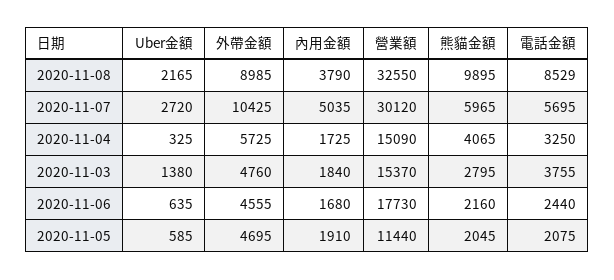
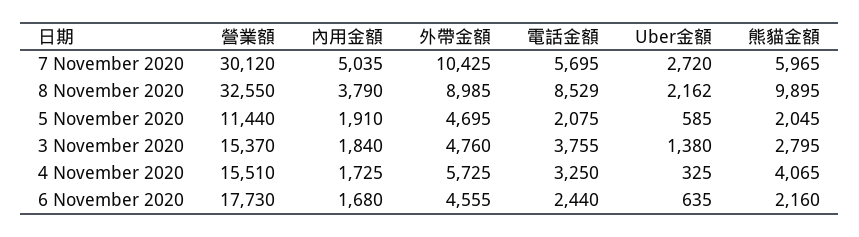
  {
    "Uber金額": {
-     "2020-11-08": 2165,
+     "2020-11-08": 2162,
      "2020-11-07": 2720,
      "2020-11-04": 325,
      "2020-11-03": 1380,
      "2020-11-06": 635,
      "2020-11-05": 585
    },
    "外帶金額": {
      "2020-11-08": 8985,
      "2020-11-07": 10425,
      "2020-11-04": 5725,
      "2020-11-03": 4760,
      "2020-11-06": 4555,
      "2020-11-05": 4695
    },
    "內用金額": {
      "2020-11-08": 3790,
      "2020-11-07": 5035,
      "2020-11-04": 1725,
      "2020-11-03": 1840,
      "2020-11-06": 1680,
      "2020-11-05": 1910
    },
    "營業額": {
      "2020-11-08": 32550,
      "2020-11-07": 30120,
-     "2020-11-04": 15090,
+     "2020-11-04": 15510,
      "2020-11-03": 15370,
      "2020-11-06": 17730,
      "2020-11-05": 11440
    },
    "熊貓金額": {
      "2020-11-08": 9895,
      "2020-11-07": 5965,
      "2020-11-04": 4065,
      "2020-11-03": 2795,
      "2020-11-06": 2160,
      "2020-11-05": 2045
    },
    "電話金額": {
      "2020-11-08": 8529,
      "2020-11-07": 5695,
      "2020-11-04": 3250,
      "2020-11-03": 3755,
      "2020-11-06": 2440,
      "2020-11-05": 2075
    }
  }

